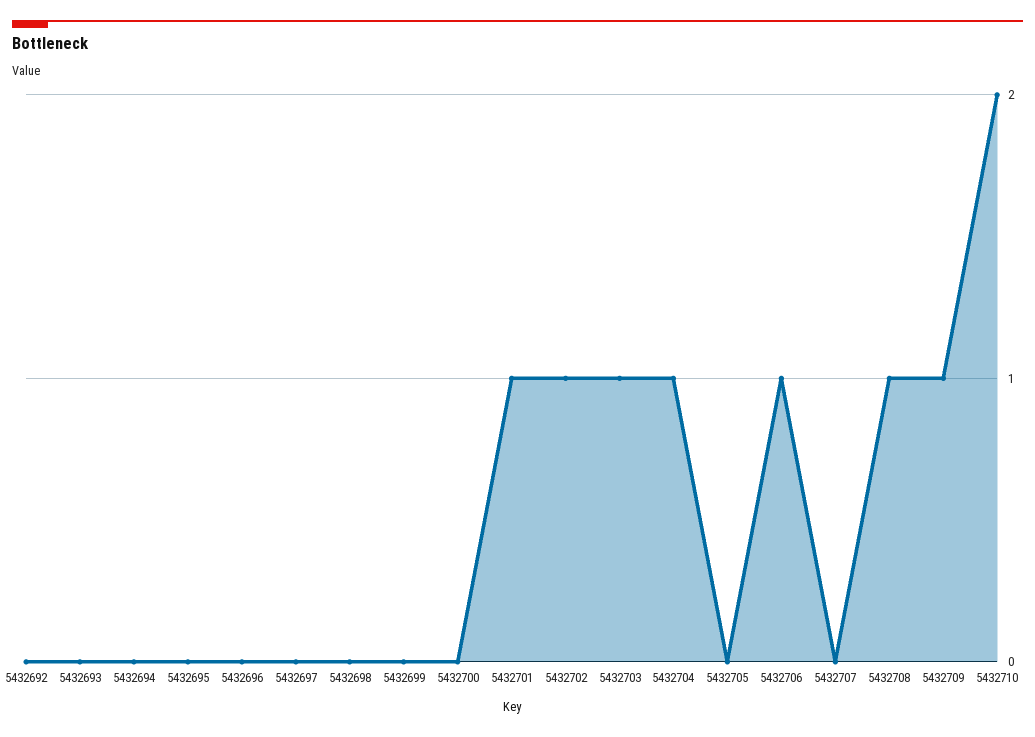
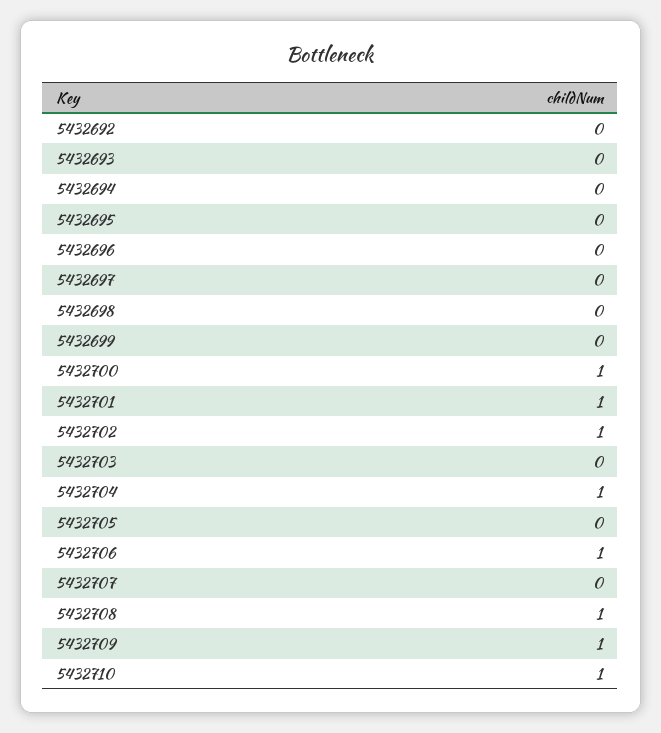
  {
    "5432692": 0,
    "5432693": 0,
    "5432694": 0,
    "5432695": 0,
    "5432696": 0,
    "5432697": 0,
    "5432698": 0,
    "5432699": 0,
-   "5432700": 0,
+   "5432700": 1,
    "5432701": 1,
    "5432702": 1,
-   "5432703": 1,
+   "5432703": 0,
    "5432704": 1,
    "5432705": 0,
    "5432706": 1,
    "5432707": 0,
    "5432708": 1,
    "5432709": 1,
-   "5432710": 2
+   "5432710": 1
  }

